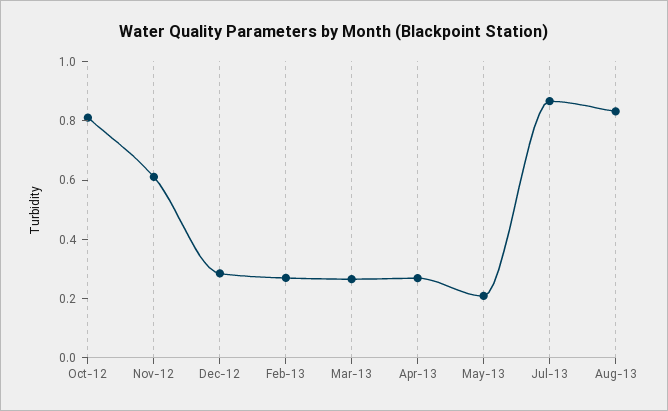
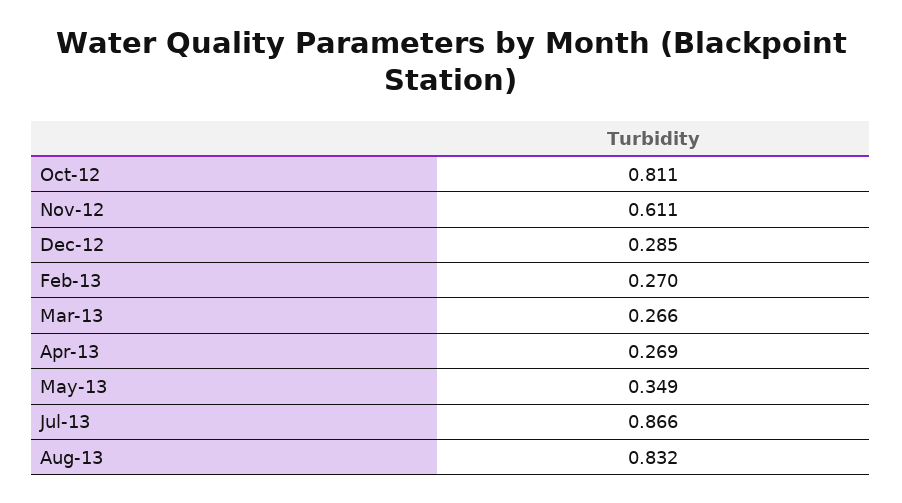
  {
    "Oct-12": 0.811,
    "Nov-12": 0.611,
    "Dec-12": 0.285,
    "Feb-13": 0.27,
    "Mar-13": 0.266,
    "Apr-13": 0.269,
-   "May-13": 0.2,
+   "May-13": 0.349,
    "Jul-13": 0.866,
    "Aug-13": 0.832
  }

